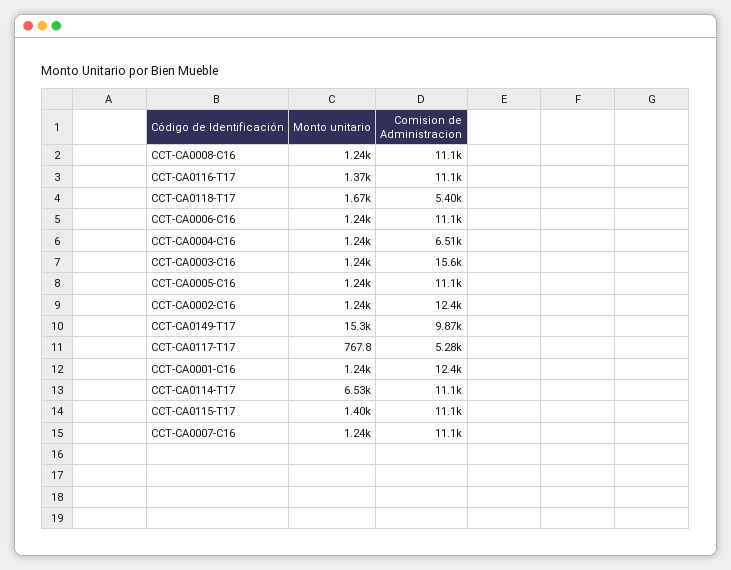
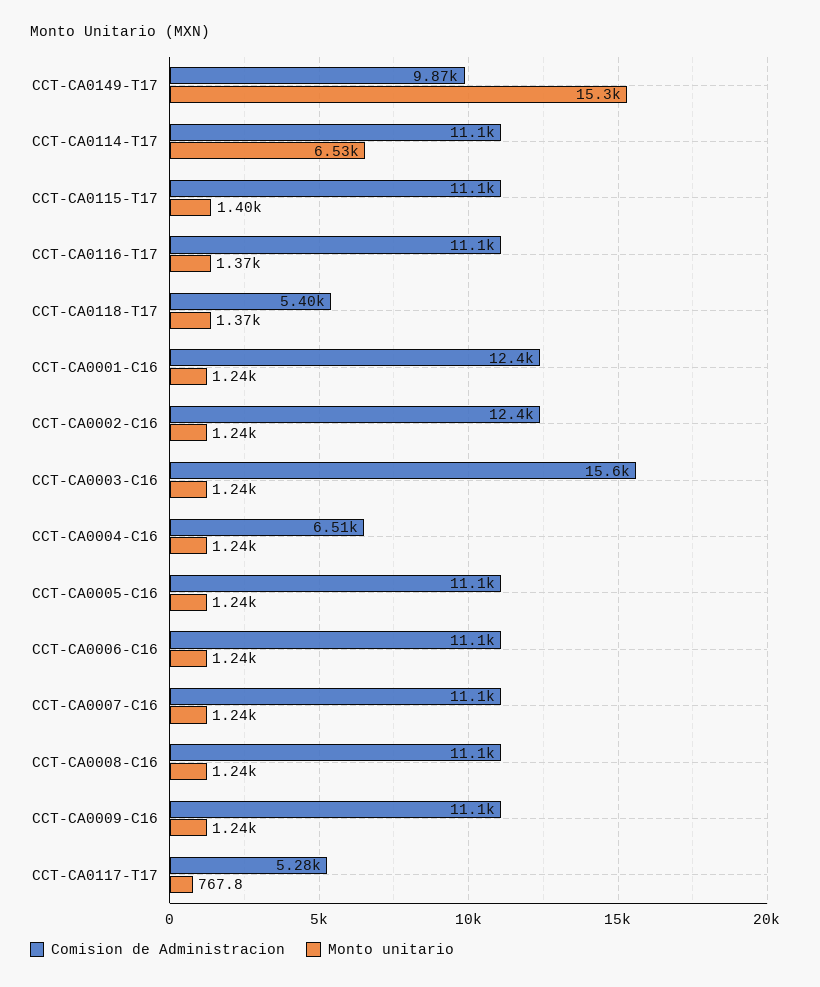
  {
    "Monto unitario": {
      "CCT-CA0008-C16": 1240,
      "CCT-CA0116-T17": 1370,
-     "CCT-CA0118-T17": 1670,
+     "CCT-CA0118-T17": 1370,
      "CCT-CA0006-C16": 1240,
      "CCT-CA0004-C16": 1240,
      "CCT-CA0003-C16": 1240,
      "CCT-CA0005-C16": 1240,
      "CCT-CA0002-C16": 1240,
      "CCT-CA0149-T17": 15300,
      "CCT-CA0117-T17": 767.8,
      "CCT-CA0001-C16": 1240,
      "CCT-CA0114-T17": 6530,
      "CCT-CA0115-T17": 1400,
-     "CCT-CA0007-C16": 1240
+     "CCT-CA0007-C16": 1240,
+     "CCT-CA0009-C16": 1240
    },
    "Comision de Administracion": {
      "CCT-CA0008-C16": 11100,
      "CCT-CA0116-T17": 11100,
      "CCT-CA0118-T17": 5400,
      "CCT-CA0006-C16": 11100,
      "CCT-CA0004-C16": 6510,
      "CCT-CA0003-C16": 15600,
      "CCT-CA0005-C16": 11100,
      "CCT-CA0002-C16": 12400,
      "CCT-CA0149-T17": 9870,
      "CCT-CA0117-T17": 5280,
      "CCT-CA0001-C16": 12400,
      "CCT-CA0114-T17": 11100,
      "CCT-CA0115-T17": 11100,
-     "CCT-CA0007-C16": 11100
+     "CCT-CA0007-C16": 11100,
+     "CCT-CA0009-C16": 11100
    }
  }

